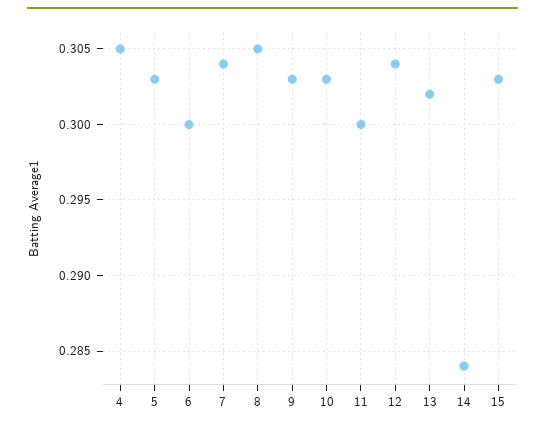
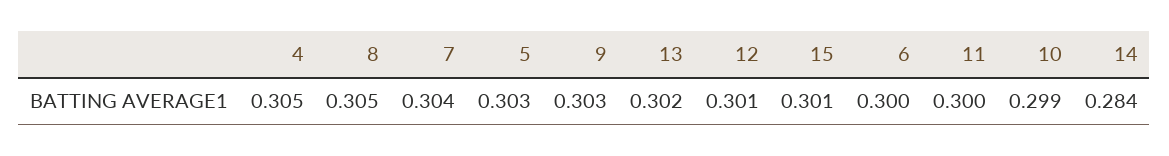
  {
    "4": 0.305,
    "5": 0.303,
    "6": 0.3,
    "7": 0.304,
    "8": 0.305,
    "9": 0.303,
-   "10": 0.303,
+   "10": 0.299,
    "11": 0.3,
-   "12": 0.304,
+   "12": 0.301,
    "13": 0.302,
    "14": 0.284,
-   "15": 0.303
+   "15": 0.301
  }

